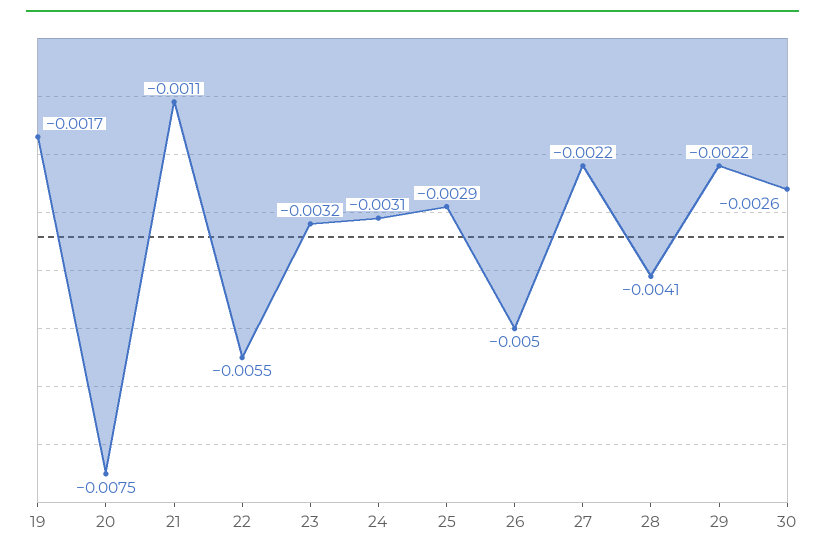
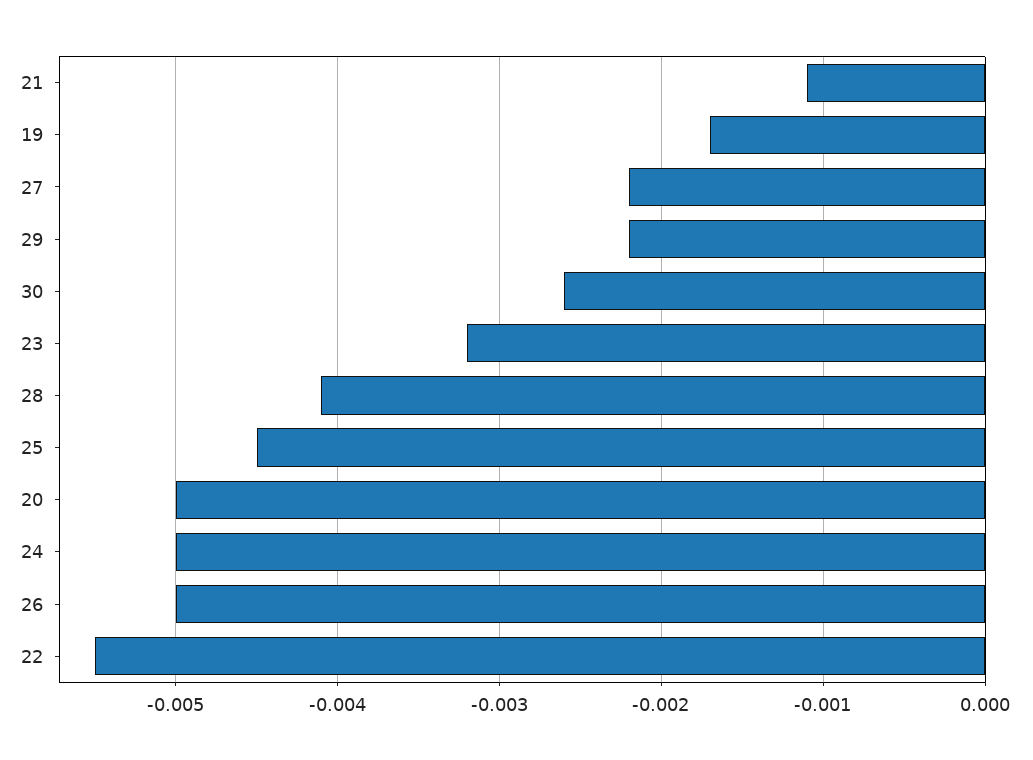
  {
    "19": -0.0017,
-   "20": -0.0075,
+   "20": -0.005,
    "21": -0.0011,
    "22": -0.0055,
    "23": -0.0032,
-   "24": -0.0031,
+   "24": -0.005,
-   "25": -0.0029,
+   "25": -0.0045,
    "26": -0.005,
    "27": -0.0022,
    "28": -0.0041,
    "29": -0.0022,
    "30": -0.0026
  }

